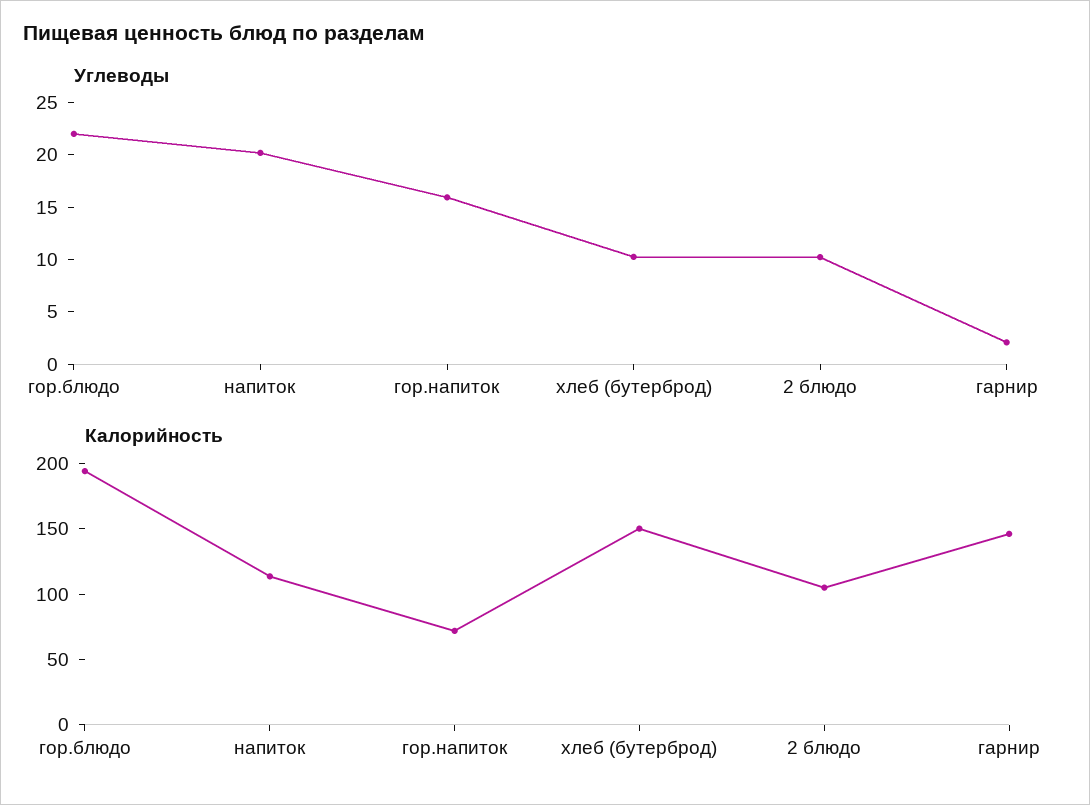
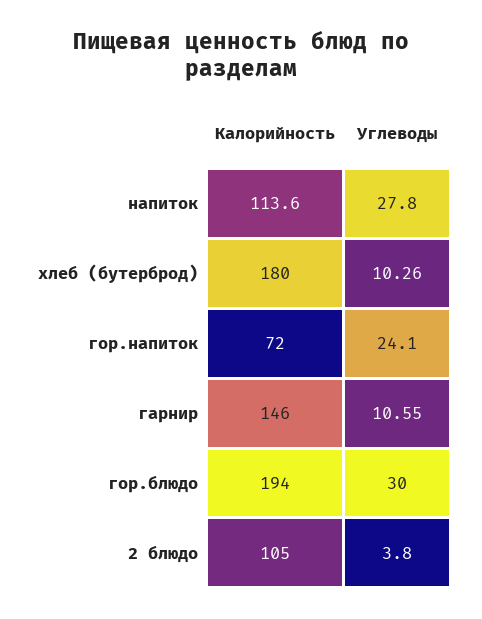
  {
    "Углеводы": {
-     "гор.блюдо": 22,
+     "гор.блюдо": 30,
-     "напиток": 20,
+     "напиток": 27.8,
-     "гор.напиток": 16,
+     "гор.напиток": 24.1,
      "хлеб (бутерброд)": 10.26,
-     "2 блюдо": 10,
+     "2 блюдо": 3.8,
-     "гарнир": 2
+     "гарнир": 10.55
    },
    "Калорийность": {
      "гор.блюдо": 194,
      "напиток": 113.6,
      "гор.напиток": 72,
-     "хлеб (бутерброд)": 150,
+     "хлеб (бутерброд)": 180,
      "2 блюдо": 105,
      "гарнир": 146
    }
  }

